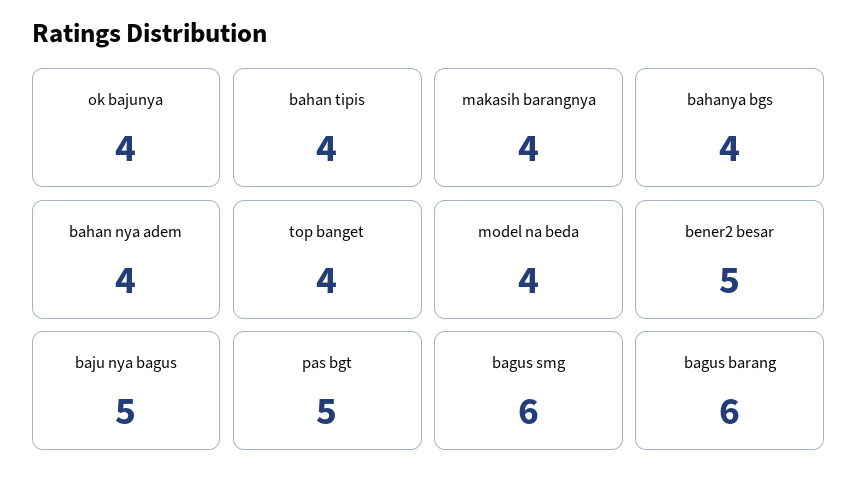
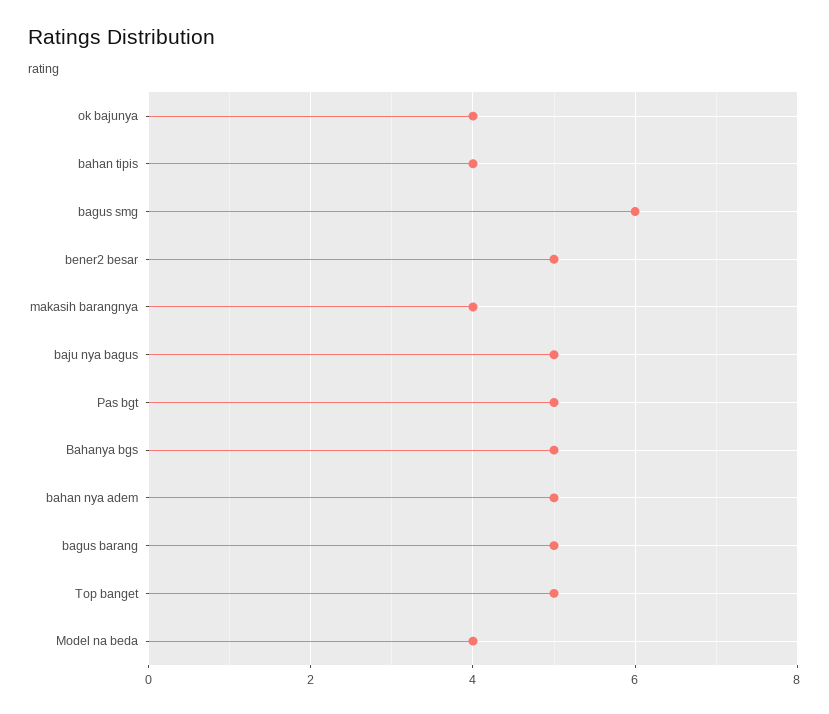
  {
    "ok bajunya": 4,
    "bahan tipis": 4,
    "makasih barangnya": 4,
-   "bahanya bgs": 4,
+   "bahanya bgs": 5,
-   "bahan nya adem": 4,
+   "bahan nya adem": 5,
-   "top banget": 4,
+   "top banget": 5,
    "model na beda": 4,
    "bener2 besar": 5,
    "baju nya bagus": 5,
    "pas bgt": 5,
    "bagus smg": 6,
-   "bagus barang": 6
+   "bagus barang": 5
  }

